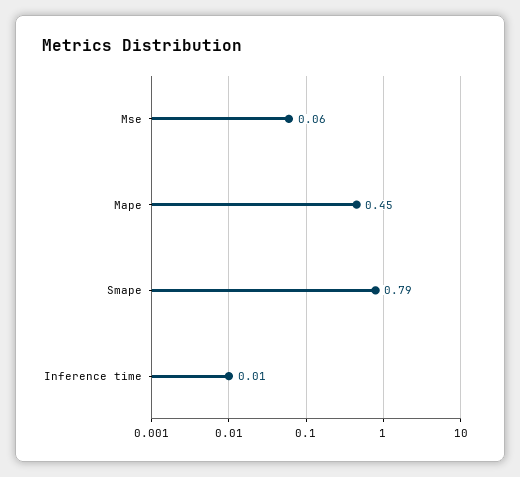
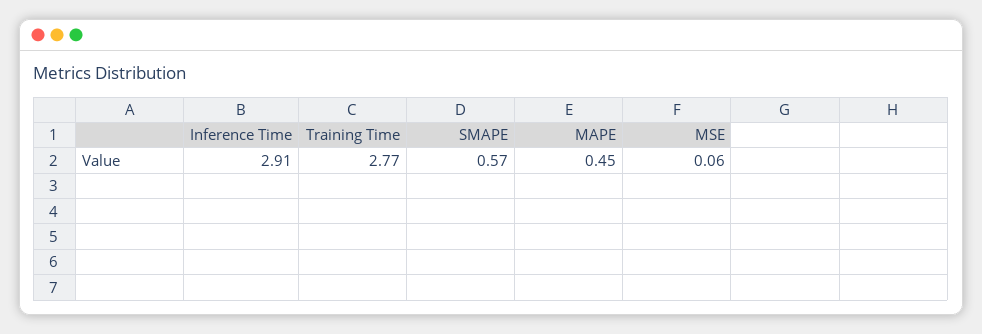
  {
    "Mse": 0.06,
    "Mape": 0.45,
-   "Smape": 0.79,
+   "Smape": 0.57,
-   "Inference time": 0.01
+   "Inference time": 2.91,
+   "Training Time": 2.77
  }

